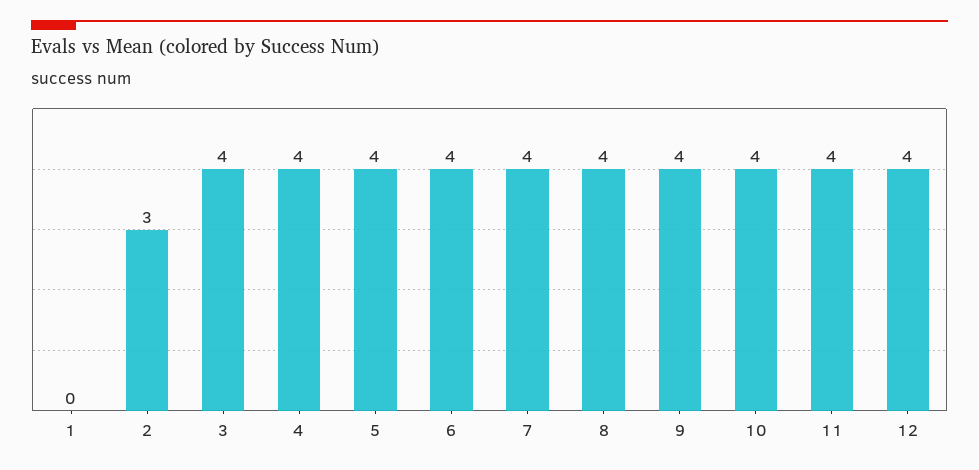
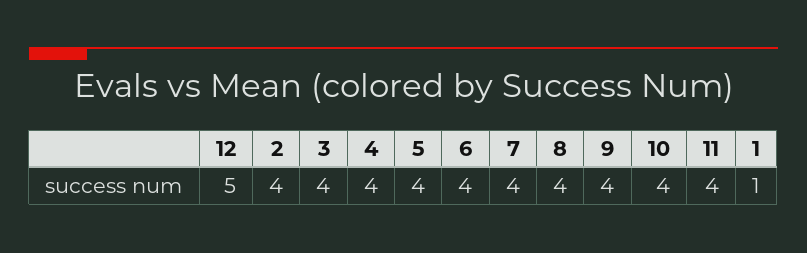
  {
-   "1": 0,
+   "1": 1,
-   "2": 3,
+   "2": 4,
    "3": 4,
    "4": 4,
    "5": 4,
    "6": 4,
    "7": 4,
    "8": 4,
    "9": 4,
    "10": 4,
    "11": 4,
-   "12": 4
+   "12": 5
  }

